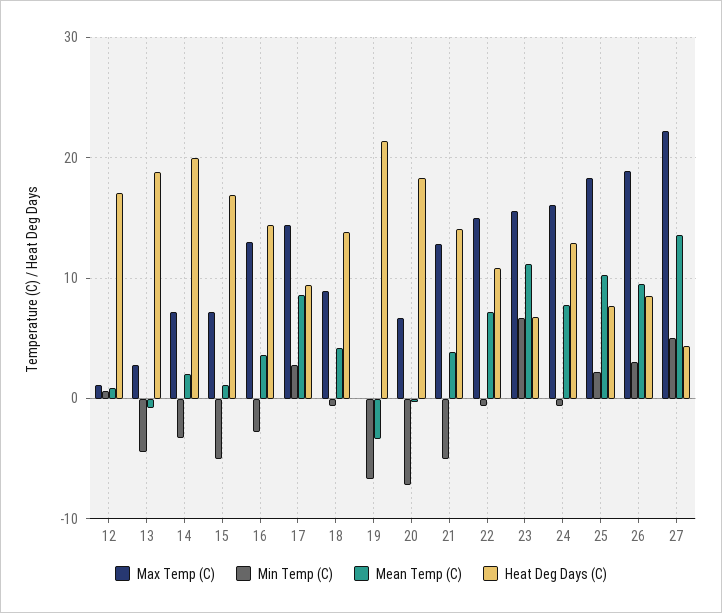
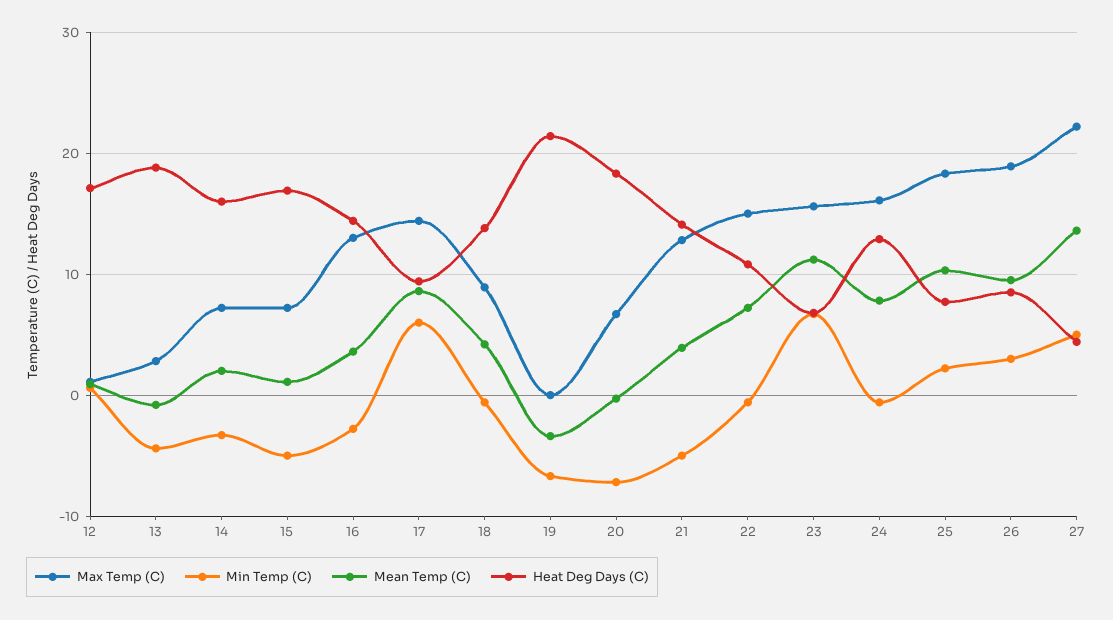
  {
    "Max Temp (C)": {
      "12": 1,
      "13": 3,
      "14": 7,
      "15": 7,
      "16": 13,
      "17": 14,
      "18": 9,
      "19": 0,
      "20": 7,
      "21": 13,
      "22": 15,
      "23": 16,
      "24": 16,
      "25": 18,
      "26": 19,
      "27": 22
    },
    "Min Temp (C)": {
      "12": 1,
      "13": -4,
      "14": -3,
      "15": -5,
      "16": -3,
-     "17": 3,
+     "17": 6,
      "18": -1,
      "19": -7,
      "20": -7,
      "21": -5,
      "22": -1,
      "23": 7,
      "24": -1,
      "25": 2,
      "26": 3,
      "27": 5
    },
    "Mean Temp (C)": {
      "12": 1,
      "13": -1,
      "14": 2,
      "15": 1,
      "16": 4,
      "17": 9,
      "18": 4,
      "19": -3,
      "20": 0,
      "21": 4,
      "22": 7,
      "23": 11,
      "24": 8,
      "25": 10,
      "26": 10,
      "27": 14
    },
    "Heat Deg Days (C)": {
      "12": 17,
      "13": 19,
-     "14": 20,
+     "14": 16,
      "15": 17,
      "16": 14,
      "17": 9,
      "18": 14,
      "19": 21,
      "20": 18,
      "21": 14,
      "22": 11,
      "23": 7,
      "24": 13,
      "25": 8,
      "26": 9,
      "27": 4
    }
  }

